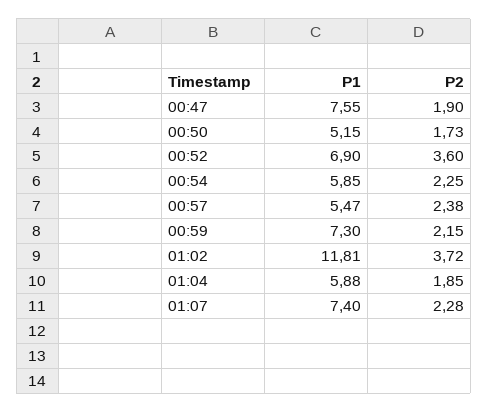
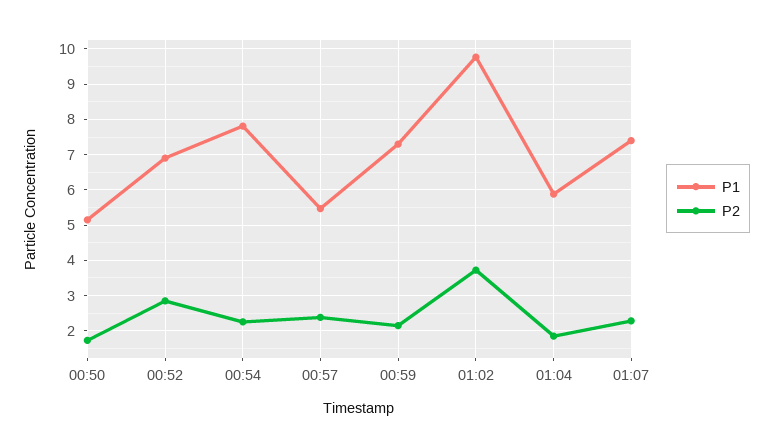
  {
    "P1": {
-     "00:47": 7.55,
      "00:50": 5.15,
      "00:52": 6.9,
-     "00:54": 5.85,
+     "00:54": 7.8,
      "00:57": 5.47,
      "00:59": 7.3,
-     "01:02": 11.81,
+     "01:02": 9.8,
      "01:04": 5.88,
      "01:07": 7.4
    },
    "P2": {
-     "00:47": 1.9,
      "00:50": 1.73,
-     "00:52": 3.6,
+     "00:52": 2.8,
      "00:54": 2.25,
      "00:57": 2.38,
      "00:59": 2.15,
      "01:02": 3.72,
      "01:04": 1.85,
      "01:07": 2.28
    }
  }

